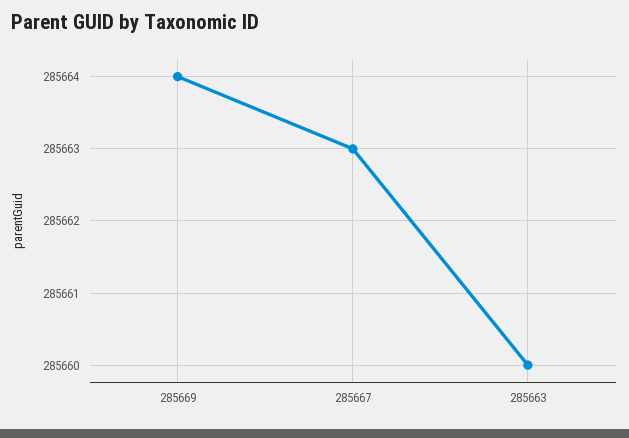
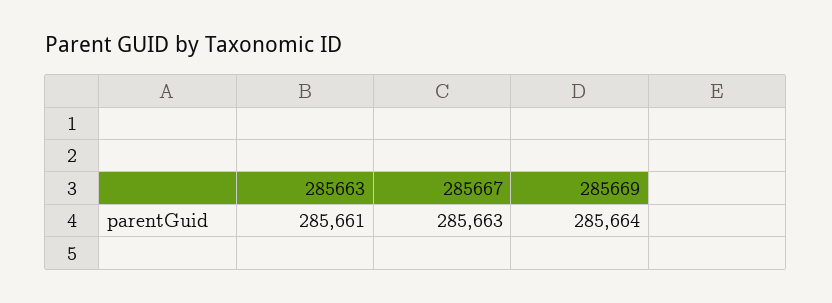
  {
    "285669": 285664,
    "285667": 285663,
-   "285663": 285660
+   "285663": 285661
  }

